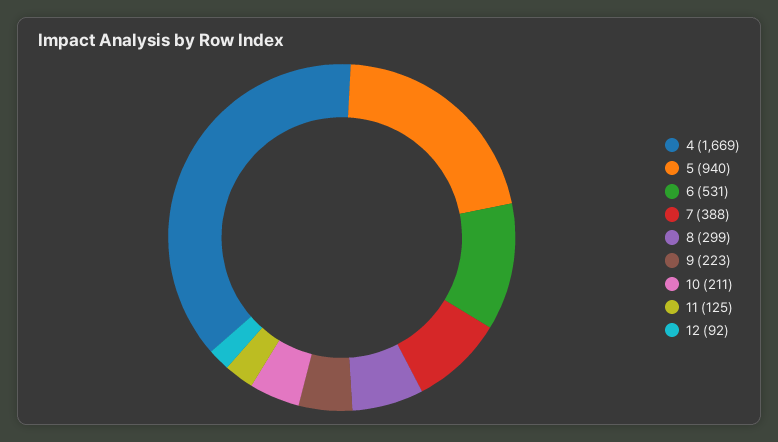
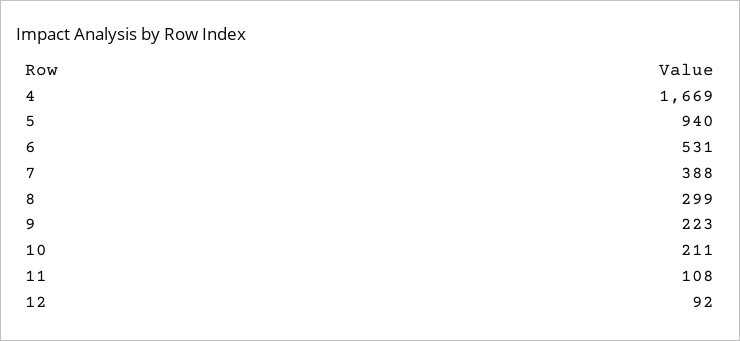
  {
    "4": 1669,
    "5": 940,
    "6": 531,
    "7": 388,
    "8": 299,
    "9": 223,
    "10": 211,
-   "11": 125,
+   "11": 108,
    "12": 92
  }

